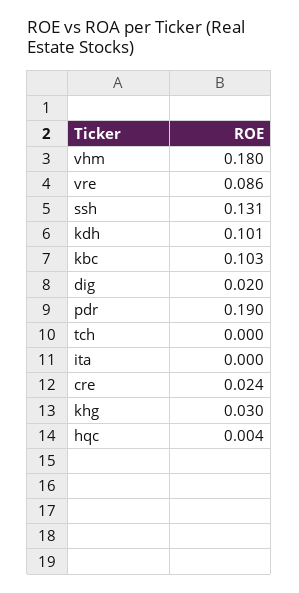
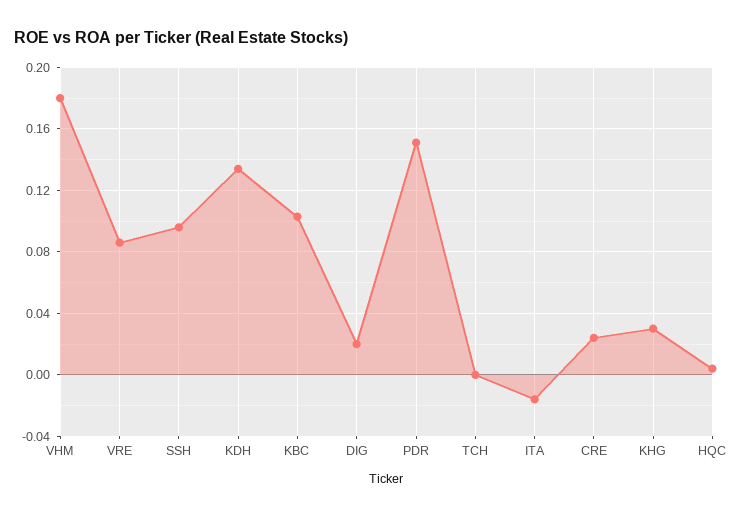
  {
    "vhm": 0.18,
    "vre": 0.086,
-   "ssh": 0.131,
+   "ssh": 0.095,
-   "kdh": 0.101,
+   "kdh": 0.135,
    "kbc": 0.103,
    "dig": 0.02,
-   "pdr": 0.19,
+   "pdr": 0.15,
    "tch": 0,
-   "ita": 0,
+   "ita": -0.015,
    "cre": 0.024,
    "khg": 0.03,
    "hqc": 0.004
  }

